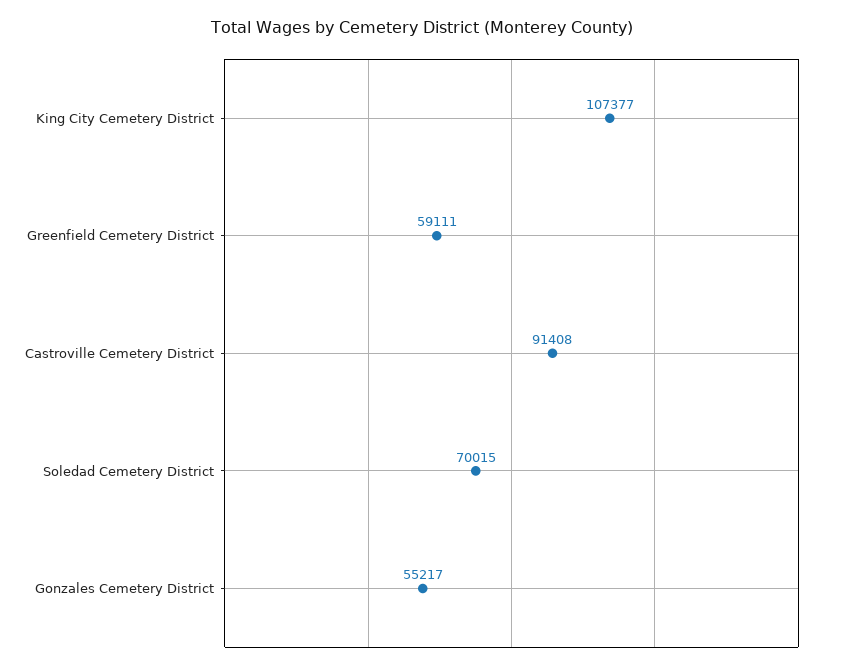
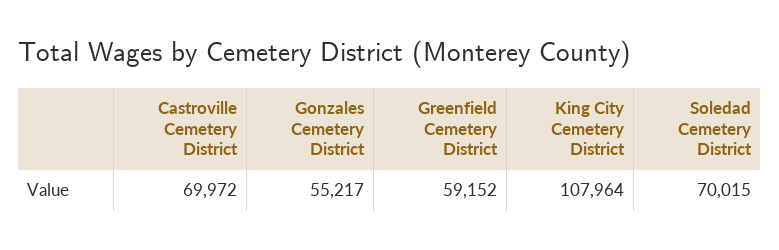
  {
-   "King City Cemetery District": 107377,
+   "King City Cemetery District": 107964,
-   "Greenfield Cemetery District": 59111,
+   "Greenfield Cemetery District": 59152,
-   "Castroville Cemetery District": 91408,
+   "Castroville Cemetery District": 69972,
    "Soledad Cemetery District": 70015,
    "Gonzales Cemetery District": 55217
  }

